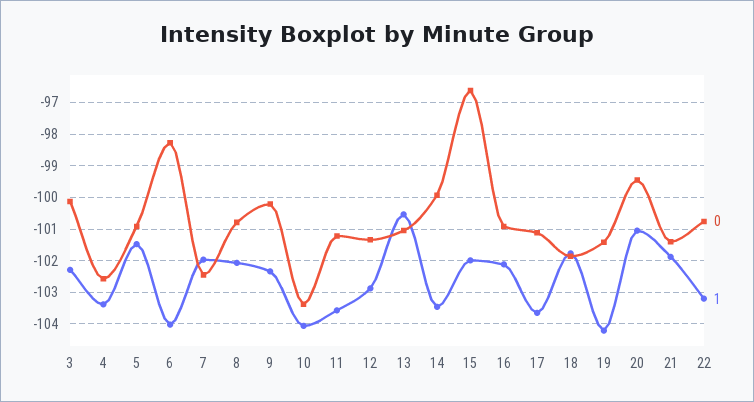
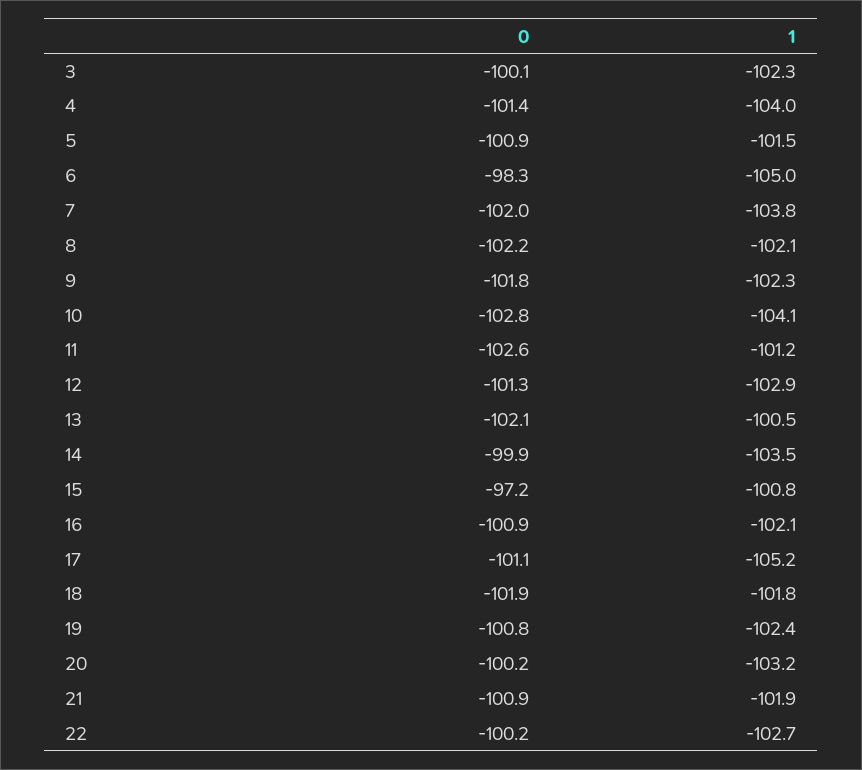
  {
    "0": {
      "3": -100.1,
-     "4": -102.6,
+     "4": -101.4,
      "5": -100.9,
      "6": -98.3,
-     "7": -102.4,
+     "7": -102,
-     "8": -100.8,
+     "8": -102.2,
-     "9": -100.2,
+     "9": -101.8,
-     "10": -103.4,
+     "10": -102.8,
-     "11": -101.2,
+     "11": -102.6,
      "12": -101.3,
-     "13": -101,
+     "13": -102.1,
      "14": -99.9,
-     "15": -96.6,
+     "15": -97.2,
      "16": -100.9,
      "17": -101.1,
      "18": -101.9,
-     "19": -101.4,
+     "19": -100.8,
-     "20": -99.4,
+     "20": -100.2,
-     "21": -101.4,
+     "21": -100.9,
-     "22": -100.8
+     "22": -100.2
    },
    "1": {
      "3": -102.3,
-     "4": -103.4,
+     "4": -104,
      "5": -101.5,
-     "6": -104,
+     "6": -105,
-     "7": -102,
+     "7": -103.8,
      "8": -102.1,
      "9": -102.3,
      "10": -104.1,
-     "11": -103.6,
+     "11": -101.2,
      "12": -102.9,
      "13": -100.5,
      "14": -103.5,
-     "15": -102,
+     "15": -100.8,
      "16": -102.1,
-     "17": -103.6,
+     "17": -105.2,
      "18": -101.8,
-     "19": -104.2,
+     "19": -102.4,
-     "20": -101,
+     "20": -103.2,
      "21": -101.9,
-     "22": -103.2
+     "22": -102.7
    }
  }

